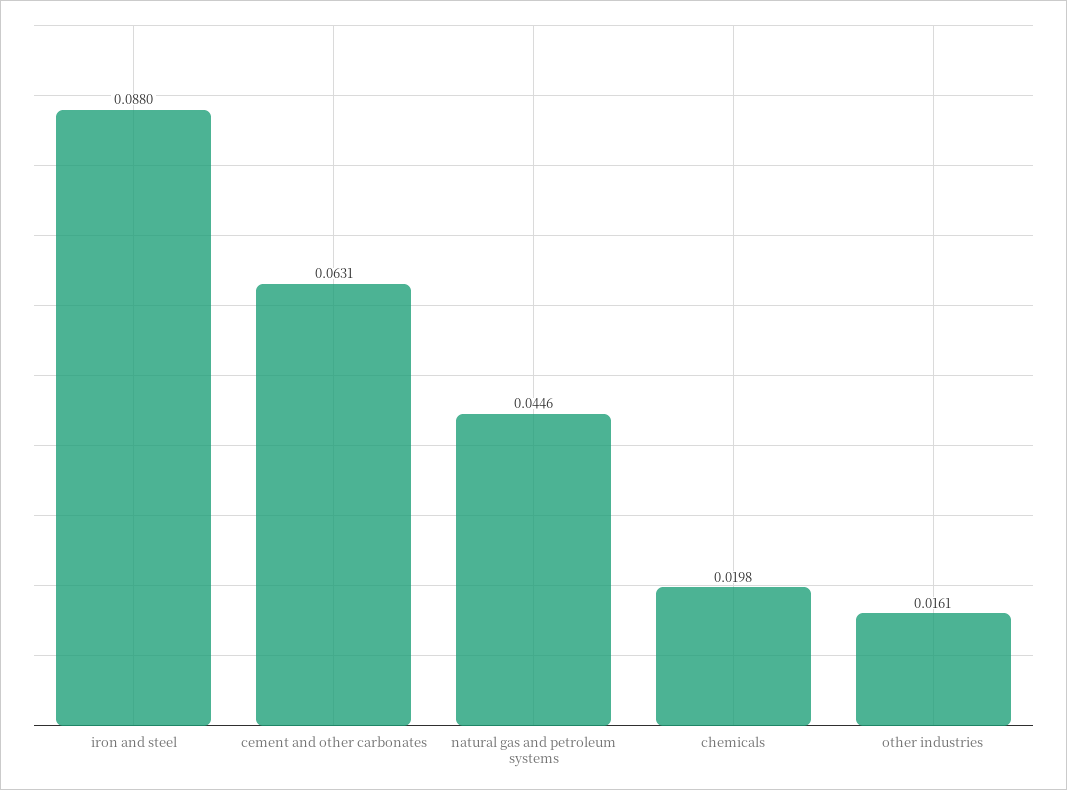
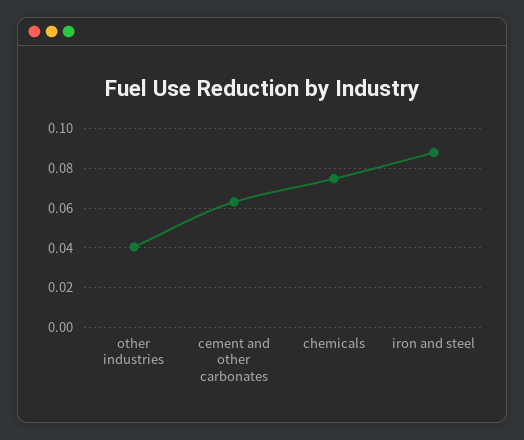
  {
    "iron and steel": 0.088,
    "cement and other carbonates": 0.0631,
-   "natural gas and petroleum systems": 0.0446,
-   "chemicals": 0.0198,
+   "chemicals": 0.075,
-   "other industries": 0.0161
+   "other industries": 0.04
  }

